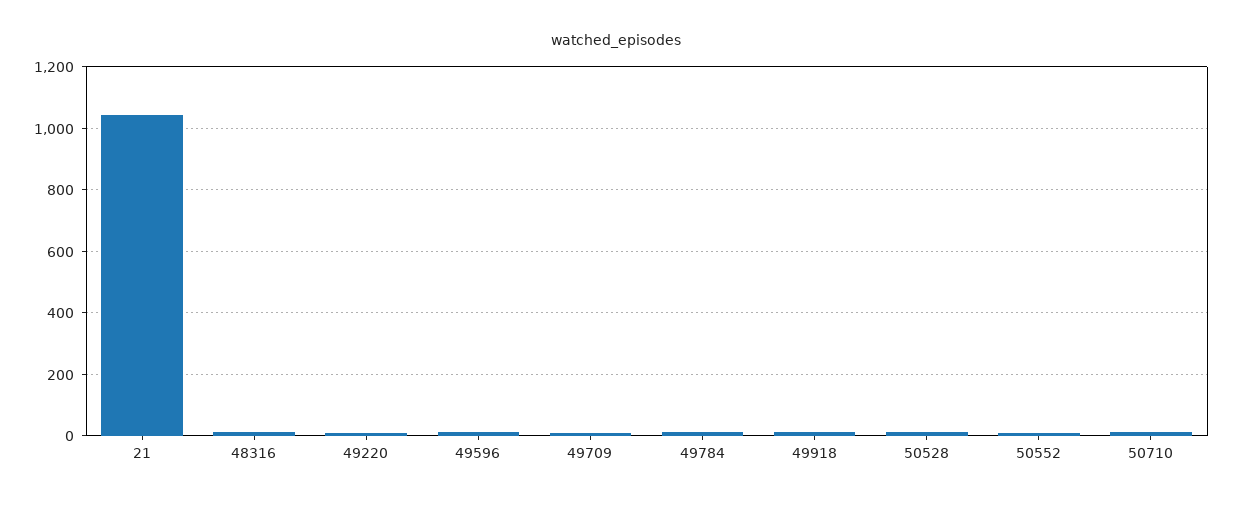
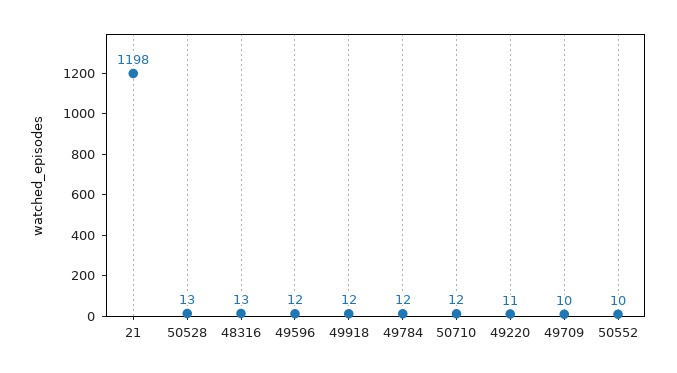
  {
-   "21": 1040,
+   "21": 1198,
    "48316": 13,
    "49220": 11,
    "49596": 12,
    "49709": 10,
    "49784": 12,
    "49918": 12,
    "50528": 13,
    "50552": 10,
    "50710": 12
  }

